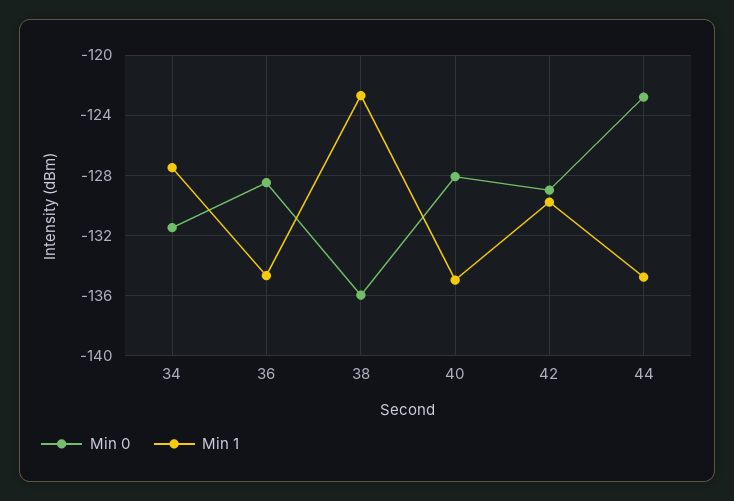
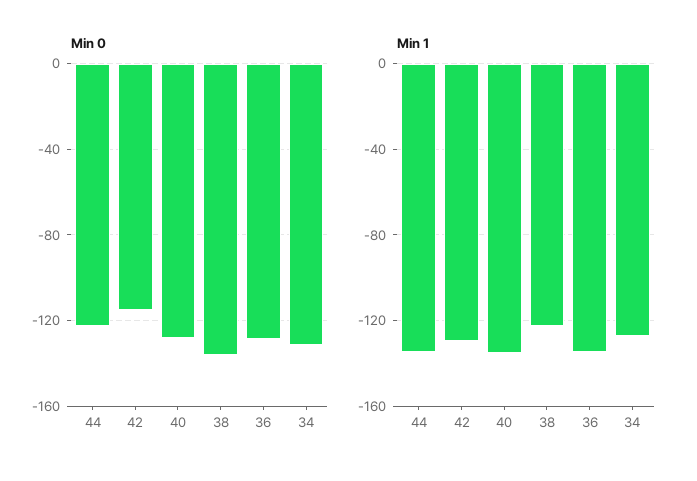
  {
    "Min 0": {
      "34": -131.5,
      "36": -128.5,
      "38": -136,
      "40": -128,
-     "42": -129,
+     "42": -115,
      "44": -123
    },
    "Min 1": {
      "34": -127.5,
      "36": -134.5,
      "38": -122.5,
      "40": -135,
      "42": -130,
      "44": -135
    }
  }

